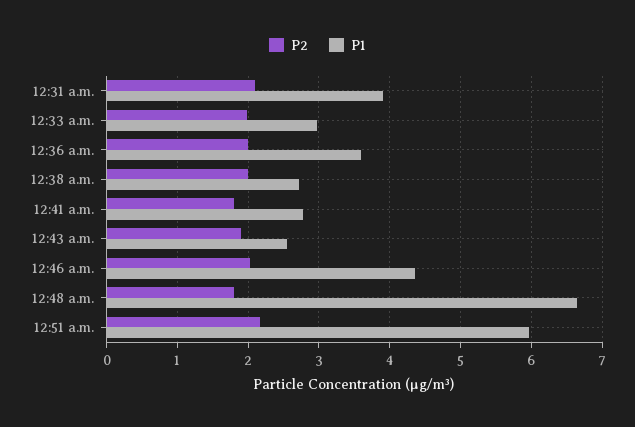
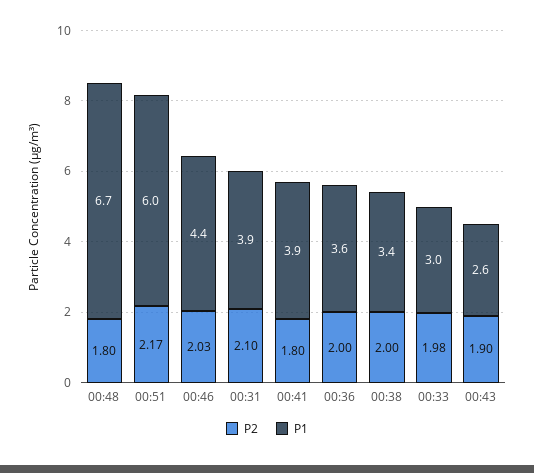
  {
    "P2": {
      "12:31 a.m.": 2.1,
      "12:33 a.m.": 1.98,
      "12:36 a.m.": 2,
      "12:38 a.m.": 2,
      "12:41 a.m.": 1.8,
      "12:43 a.m.": 1.9,
      "12:46 a.m.": 2.03,
      "12:48 a.m.": 1.8,
      "12:51 a.m.": 2.17
    },
    "P1": {
      "12:31 a.m.": 3.9,
      "12:33 a.m.": 3,
      "12:36 a.m.": 3.6,
-     "12:38 a.m.": 2.7,
+     "12:38 a.m.": 3.4,
-     "12:41 a.m.": 2.8,
+     "12:41 a.m.": 3.9,
      "12:43 a.m.": 2.6,
      "12:46 a.m.": 4.4,
      "12:48 a.m.": 6.7,
      "12:51 a.m.": 6
    }
  }

